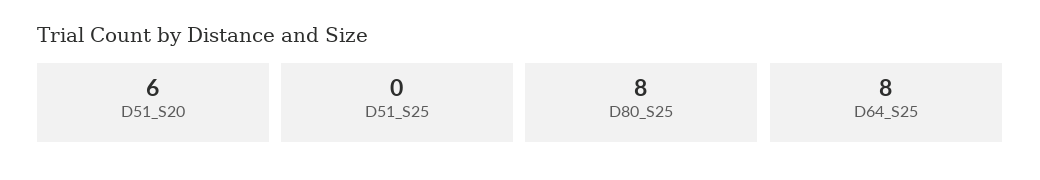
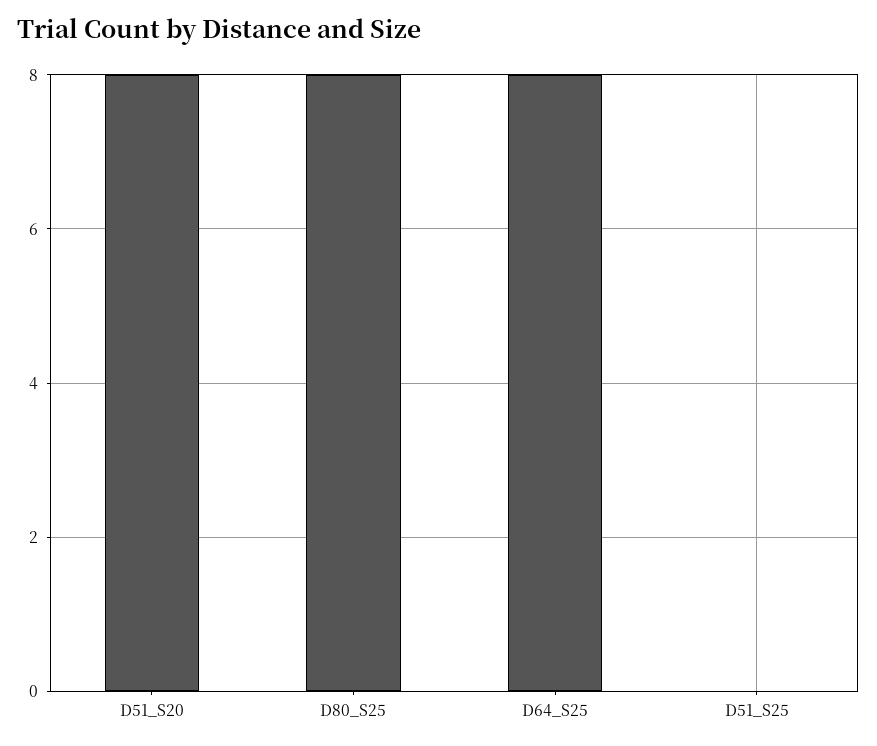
  {
-   "D51_S20": 6,
+   "D51_S20": 8,
    "D51_S25": 0,
    "D80_S25": 8,
    "D64_S25": 8
  }

